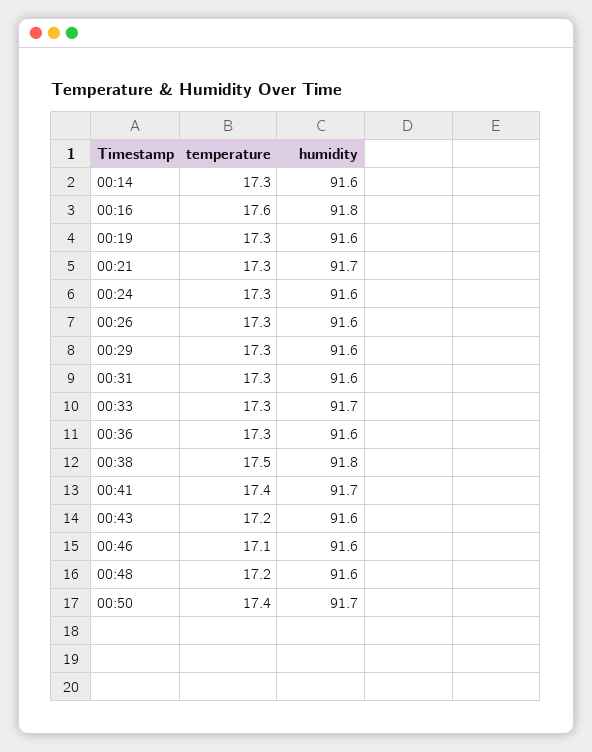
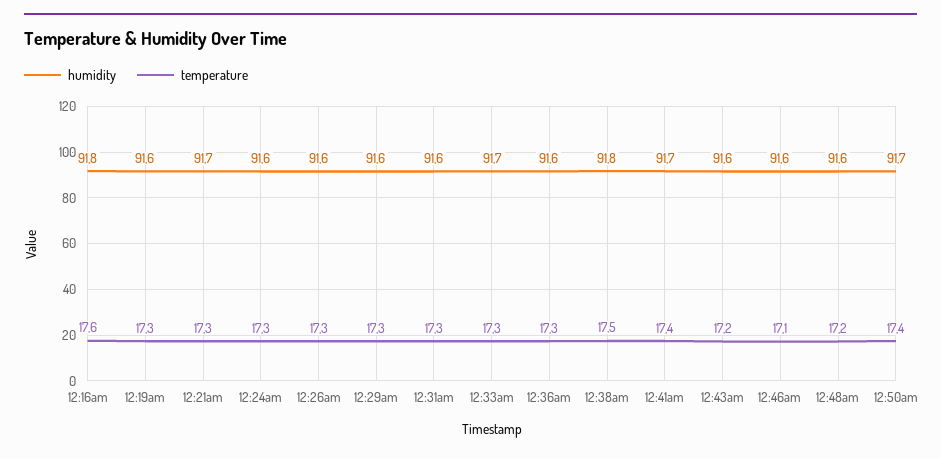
  {
    "temperature": {
-     "00:14": 17.3,
      "00:16": 17.6,
      "00:19": 17.3,
      "00:21": 17.3,
      "00:24": 17.3,
      "00:26": 17.3,
      "00:29": 17.3,
      "00:31": 17.3,
      "00:33": 17.3,
      "00:36": 17.3,
      "00:38": 17.5,
      "00:41": 17.4,
      "00:43": 17.2,
      "00:46": 17.1,
      "00:48": 17.2,
      "00:50": 17.4
    },
    "humidity": {
-     "00:14": 91.6,
      "00:16": 91.8,
      "00:19": 91.6,
      "00:21": 91.7,
      "00:24": 91.6,
      "00:26": 91.6,
      "00:29": 91.6,
      "00:31": 91.6,
      "00:33": 91.7,
      "00:36": 91.6,
      "00:38": 91.8,
      "00:41": 91.7,
      "00:43": 91.6,
      "00:46": 91.6,
      "00:48": 91.6,
      "00:50": 91.7
    }
  }

